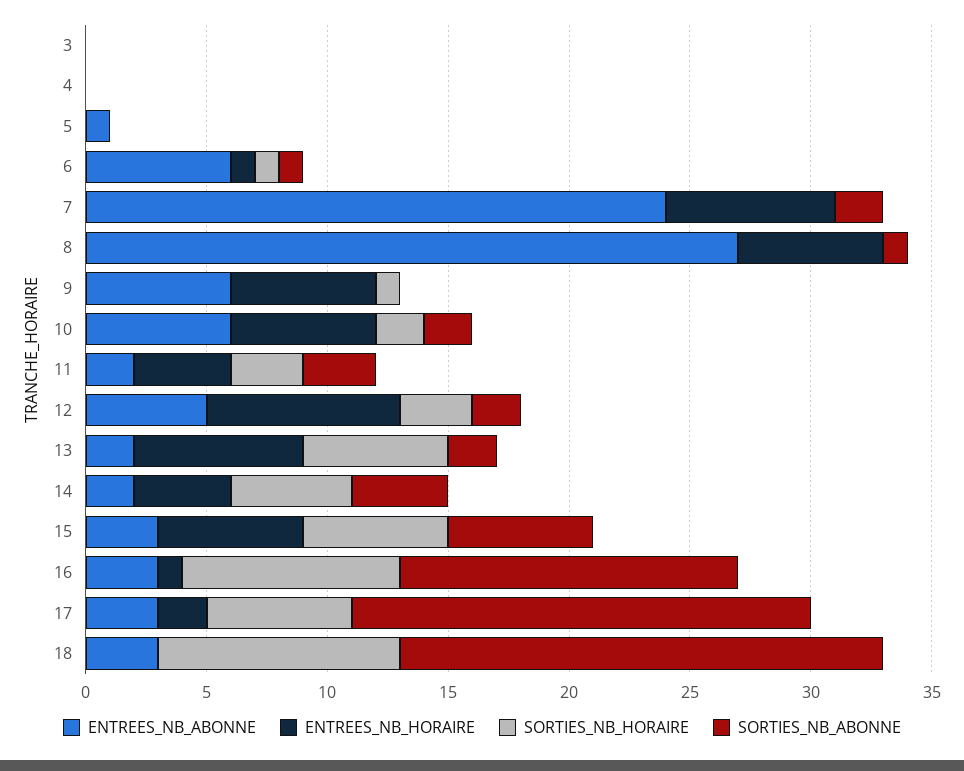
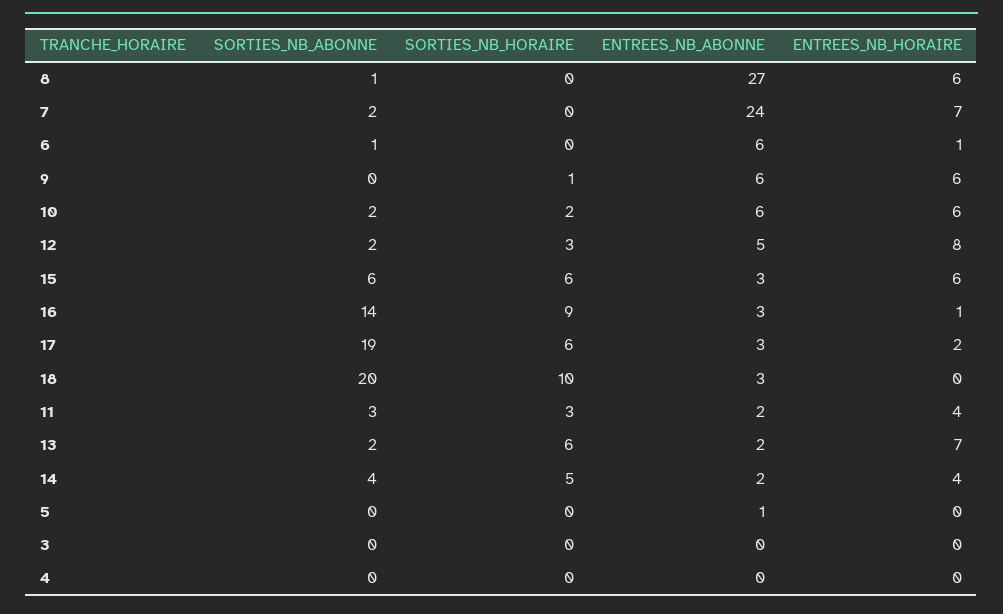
  {
    "ENTREES_NB_ABONNE": {
      "3": 0,
      "4": 0,
      "5": 1,
      "6": 6,
      "7": 24,
      "8": 27,
      "9": 6,
      "10": 6,
      "11": 2,
      "12": 5,
      "13": 2,
      "14": 2,
      "15": 3,
      "16": 3,
      "17": 3,
      "18": 3
    },
    "ENTREES_NB_HORAIRE": {
      "3": 0,
      "4": 0,
      "5": 0,
      "6": 1,
      "7": 7,
      "8": 6,
      "9": 6,
      "10": 6,
      "11": 4,
      "12": 8,
      "13": 7,
      "14": 4,
      "15": 6,
      "16": 1,
      "17": 2,
      "18": 0
    },
    "SORTIES_NB_HORAIRE": {
      "3": 0,
      "4": 0,
      "5": 0,
-     "6": 1,
+     "6": 0,
      "7": 0,
      "8": 0,
      "9": 1,
      "10": 2,
      "11": 3,
      "12": 3,
      "13": 6,
      "14": 5,
      "15": 6,
      "16": 9,
      "17": 6,
      "18": 10
    },
    "SORTIES_NB_ABONNE": {
      "3": 0,
      "4": 0,
      "5": 0,
      "6": 1,
      "7": 2,
      "8": 1,
      "9": 0,
      "10": 2,
      "11": 3,
      "12": 2,
      "13": 2,
      "14": 4,
      "15": 6,
      "16": 14,
      "17": 19,
      "18": 20
    }
  }

